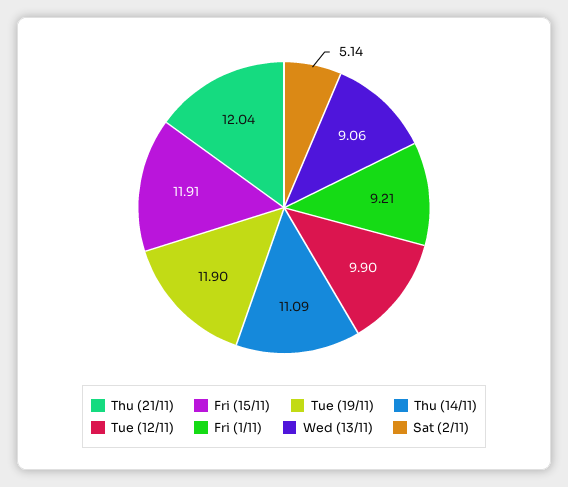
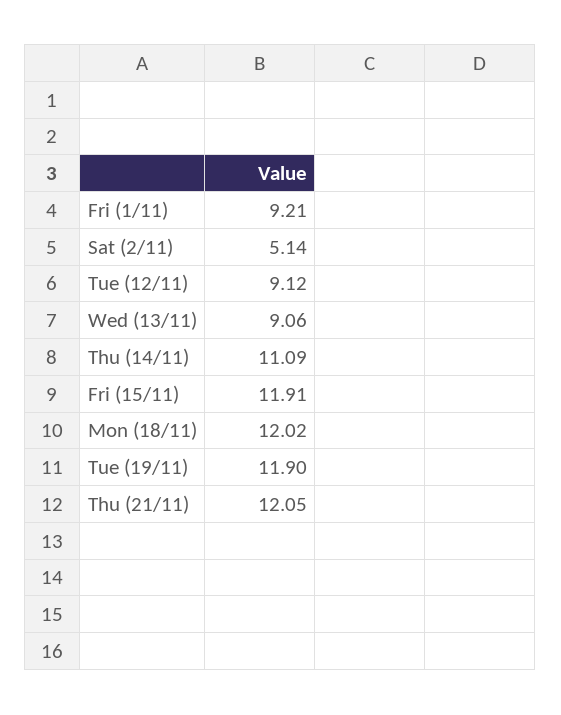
  {
-   "Thu (21/11)": 12.04,
+   "Thu (21/11)": 12.05,
    "Fri (15/11)": 11.91,
    "Tue (19/11)": 11.9,
    "Thu (14/11)": 11.09,
-   "Tue (12/11)": 9.9,
+   "Tue (12/11)": 9.12,
    "Fri (1/11)": 9.21,
    "Wed (13/11)": 9.06,
-   "Sat (2/11)": 5.14
+   "Sat (2/11)": 5.14,
+   "Mon (18/11)": 12.02
  }

